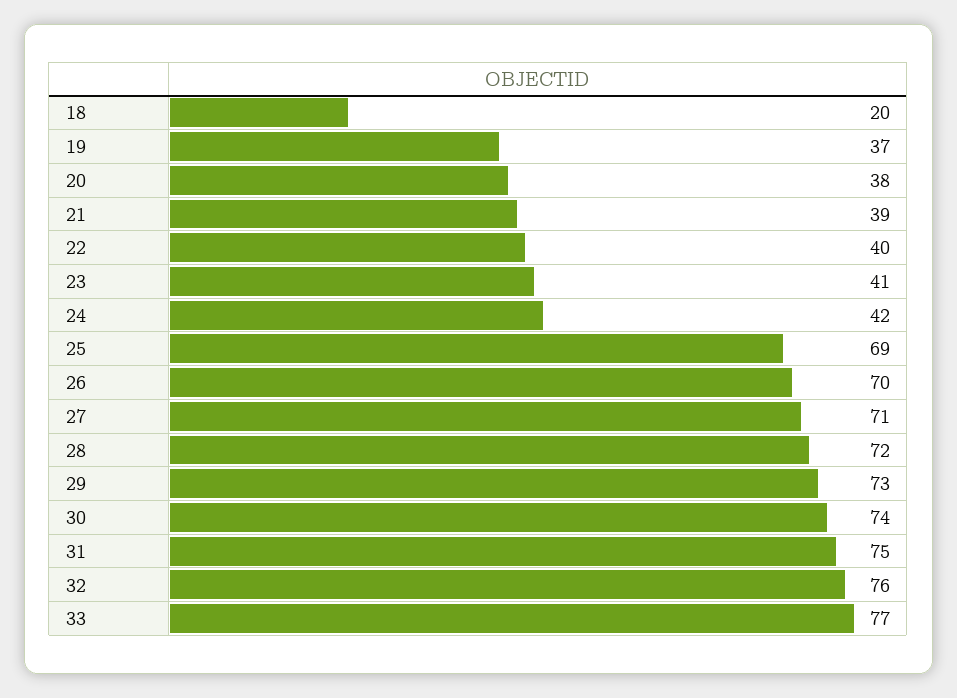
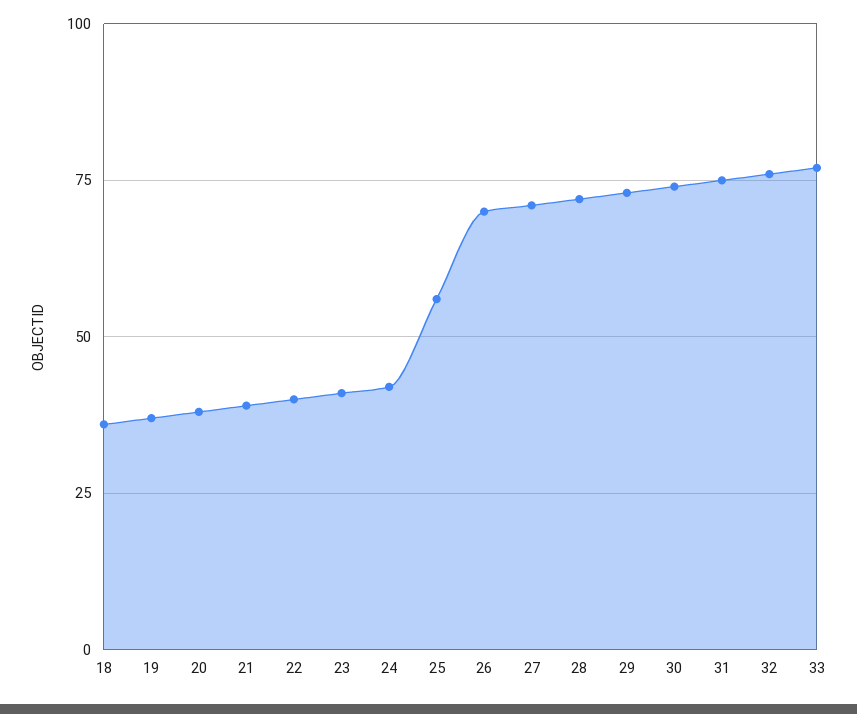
  {
-   "18": 20,
+   "18": 35,
    "19": 37,
    "20": 38,
    "21": 39,
    "22": 40,
    "23": 41,
    "24": 42,
-   "25": 69,
+   "25": 55,
    "26": 70,
    "27": 71,
    "28": 72,
    "29": 73,
    "30": 74,
    "31": 75,
    "32": 76,
    "33": 77
  }

